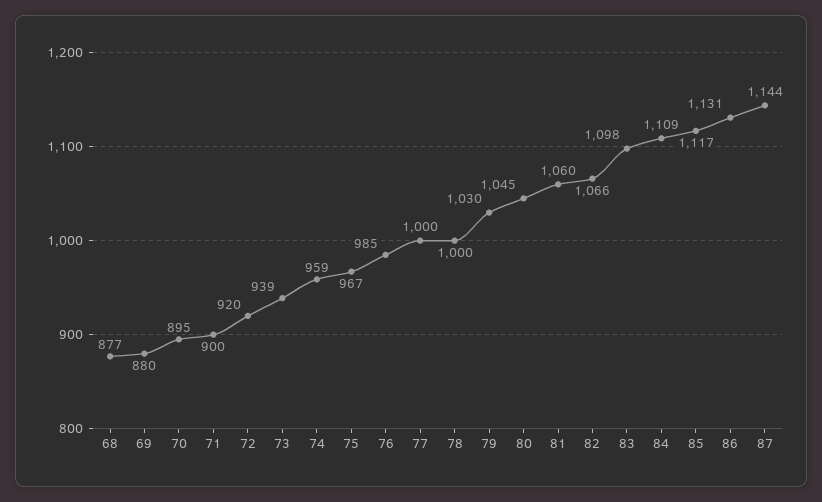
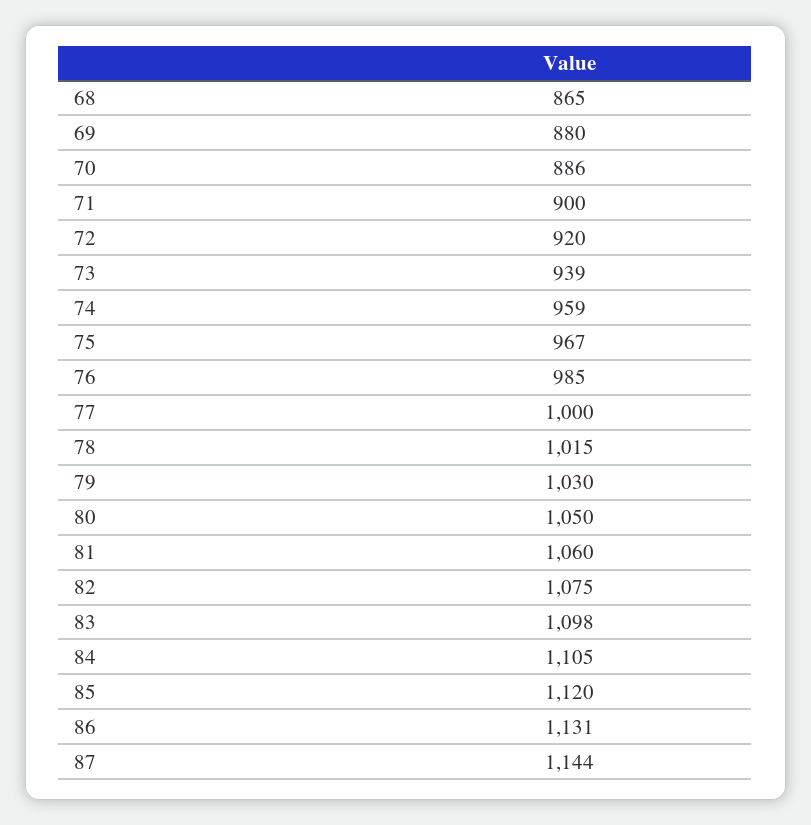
  {
-   "68": 877,
+   "68": 865,
    "69": 880,
-   "70": 895,
+   "70": 886,
    "71": 900,
    "72": 920,
    "73": 939,
    "74": 959,
    "75": 967,
    "76": 985,
    "77": 1000,
-   "78": 1000,
+   "78": 1015,
    "79": 1030,
-   "80": 1045,
+   "80": 1050,
    "81": 1060,
-   "82": 1066,
+   "82": 1075,
    "83": 1098,
-   "84": 1109,
+   "84": 1105,
-   "85": 1117,
+   "85": 1120,
    "86": 1131,
    "87": 1144
  }

